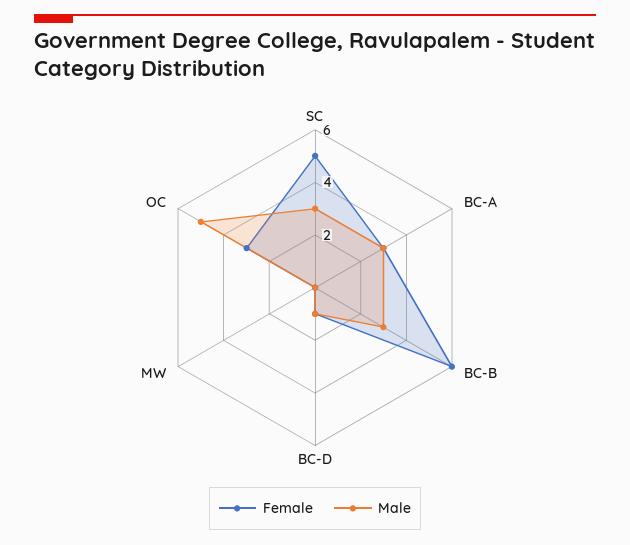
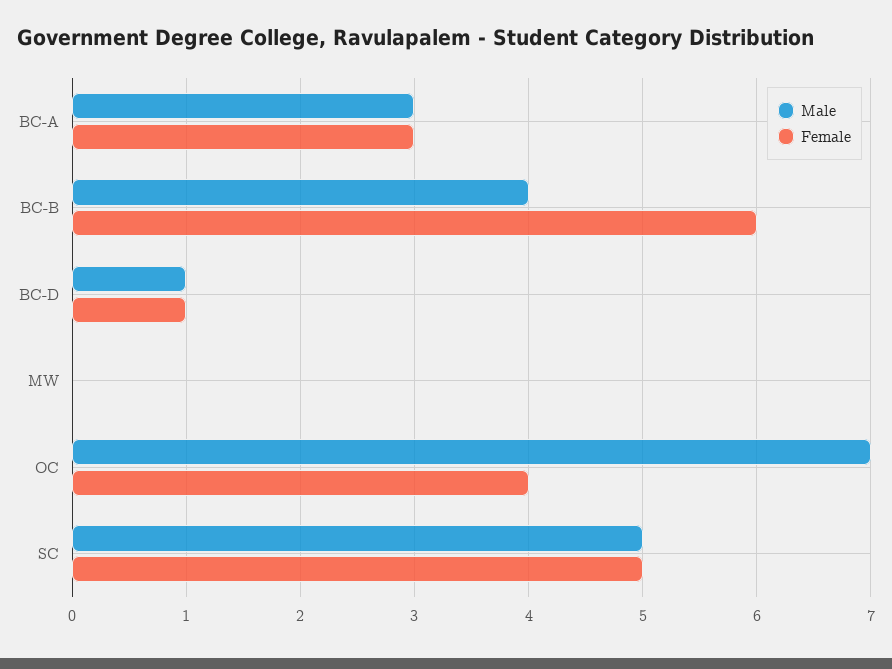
  {
    "Female": {
      "SC": 5,
      "BC-A": 3,
      "BC-B": 6,
      "BC-D": 1,
      "MW": 0,
-     "OC": 3
+     "OC": 4
    },
    "Male": {
-     "SC": 3,
+     "SC": 5,
      "BC-A": 3,
-     "BC-B": 3,
+     "BC-B": 4,
      "BC-D": 1,
      "MW": 0,
-     "OC": 5
+     "OC": 7
    }
  }

